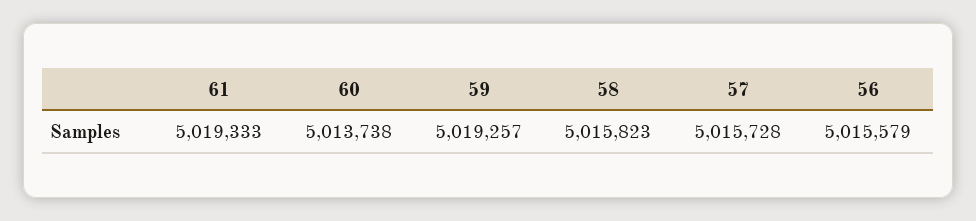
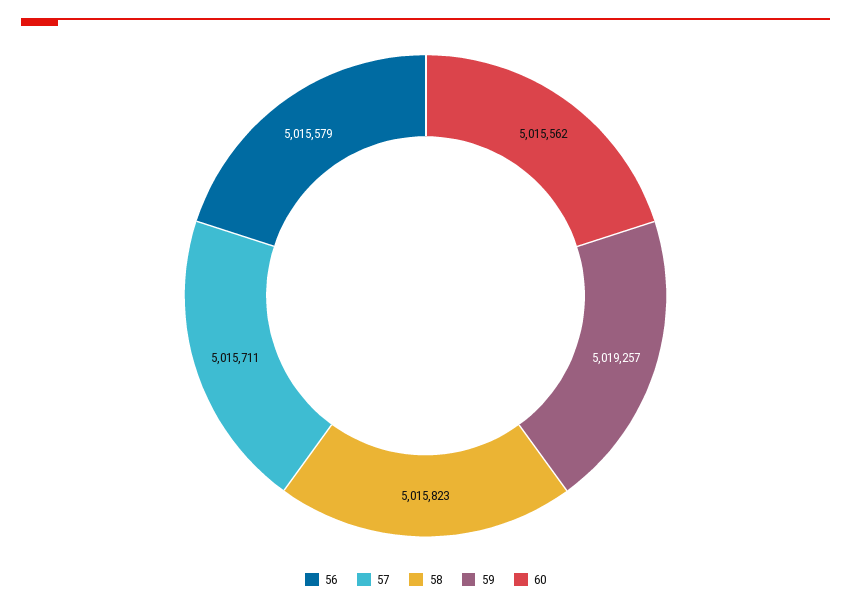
  {
-   "61": 5019333,
-   "60": 5013738,
+   "60": 5015562,
    "59": 5019257,
    "58": 5015823,
-   "57": 5015728,
+   "57": 5015711,
    "56": 5015579
  }

